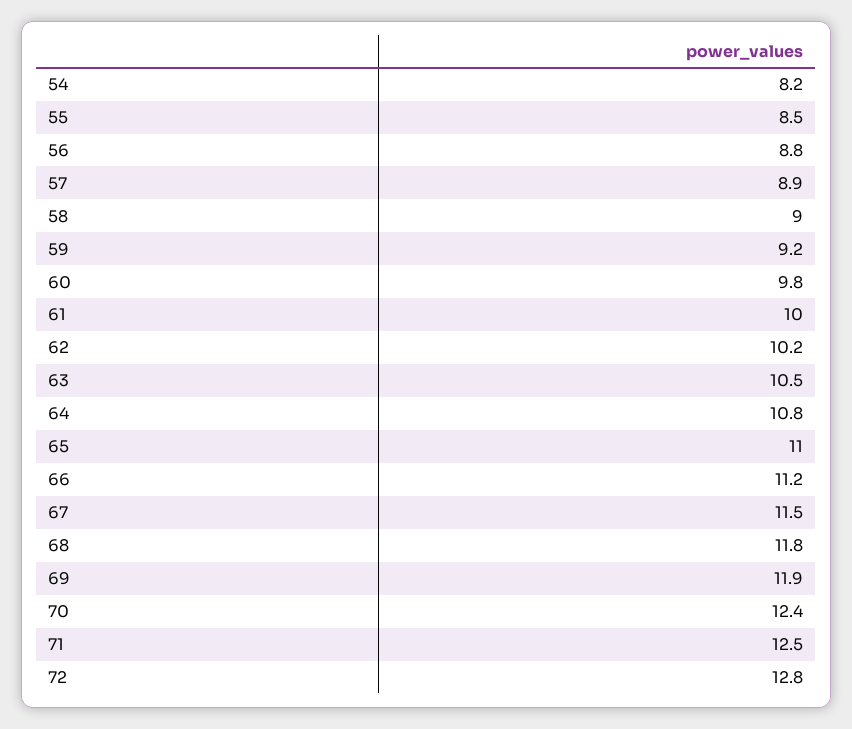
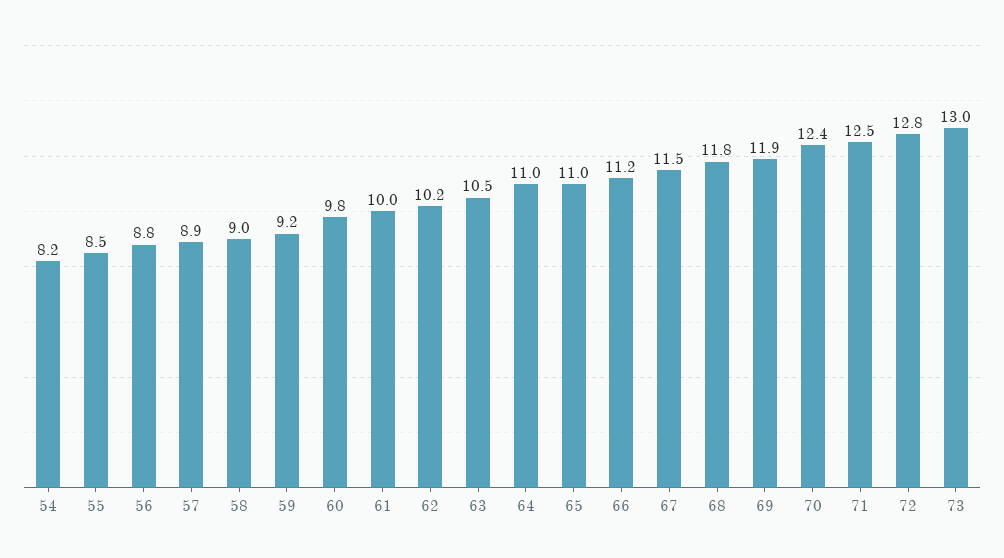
  {
    "54": 8.2,
    "55": 8.5,
    "56": 8.8,
    "57": 8.9,
    "58": 9,
    "59": 9.2,
    "60": 9.8,
    "61": 10,
    "62": 10.2,
    "63": 10.5,
-   "64": 10.8,
+   "64": 11,
    "65": 11,
    "66": 11.2,
    "67": 11.5,
    "68": 11.8,
    "69": 11.9,
    "70": 12.4,
    "71": 12.5,
-   "72": 12.8
+   "72": 12.8,
+   "73": 13
  }

